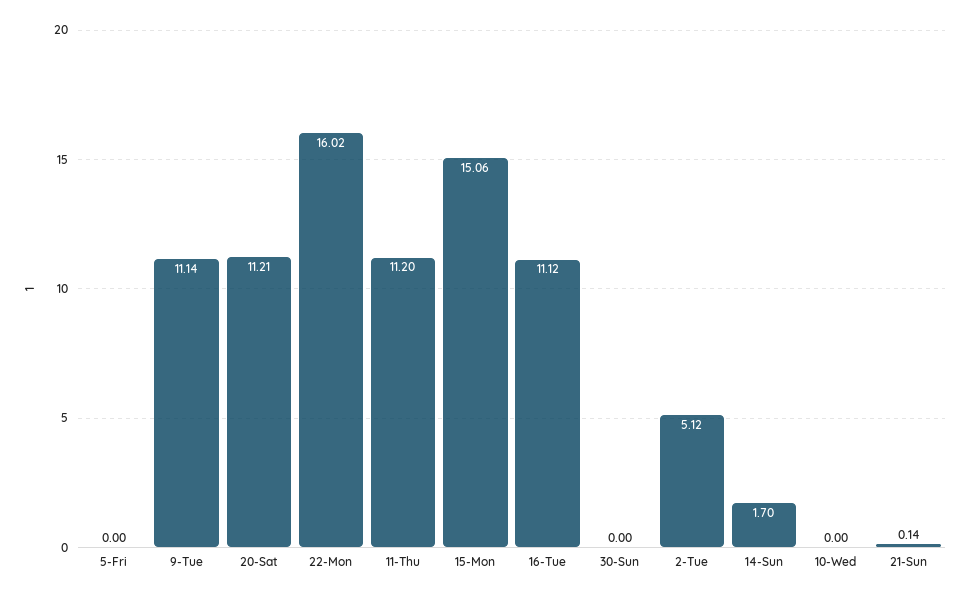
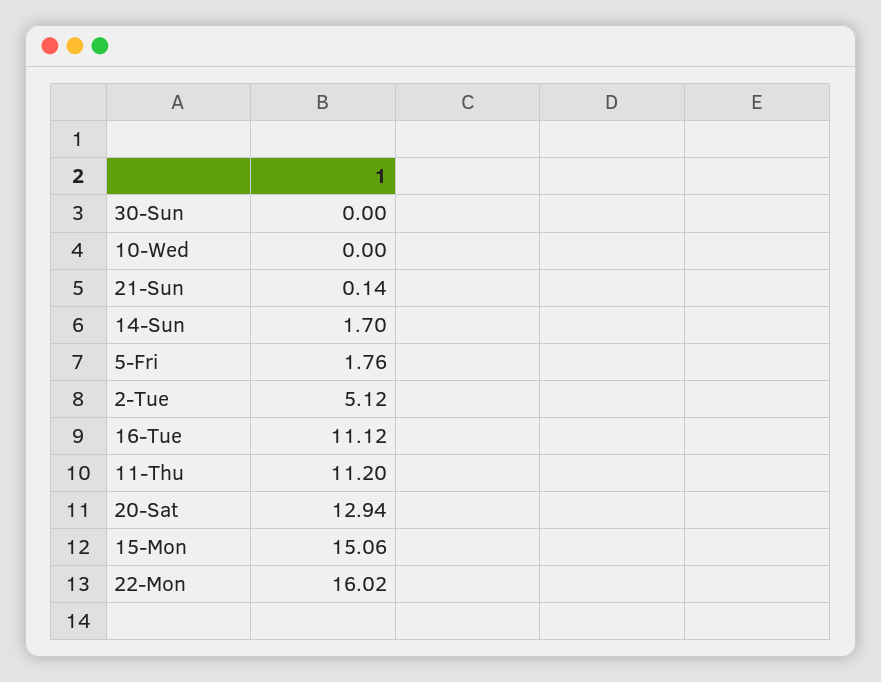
  {
-   "5-Fri": 0,
+   "5-Fri": 1.76,
-   "9-Tue": 11.14,
-   "20-Sat": 11.21,
+   "20-Sat": 12.94,
    "22-Mon": 16.02,
    "11-Thu": 11.2,
    "15-Mon": 15.06,
    "16-Tue": 11.12,
    "30-Sun": 0,
    "2-Tue": 5.12,
    "14-Sun": 1.7,
    "10-Wed": 0,
    "21-Sun": 0.14
  }

